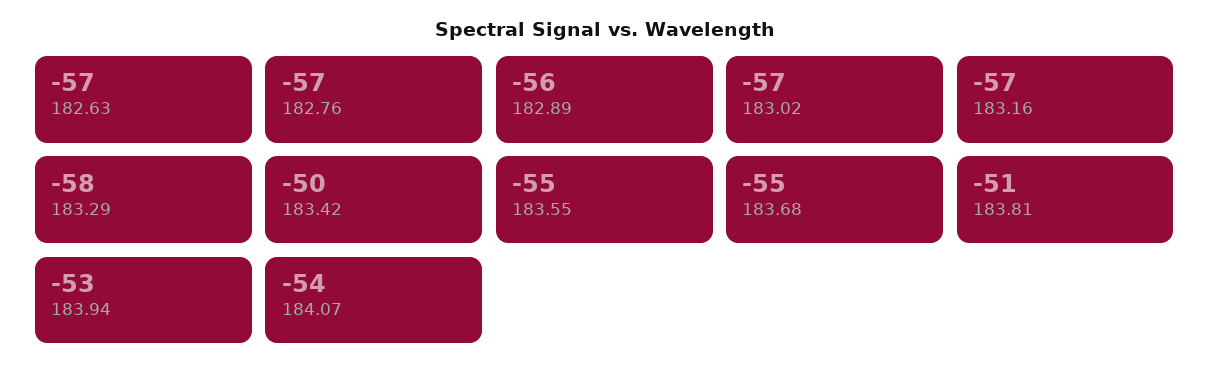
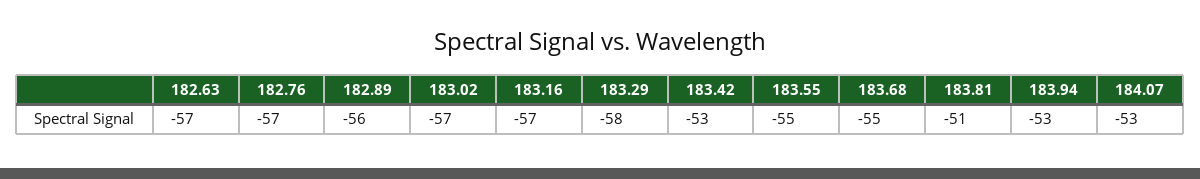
  {
    "182.63": -57,
    "182.76": -57,
    "182.89": -56,
    "183.02": -57,
    "183.16": -57,
    "183.29": -58,
-   "183.42": -50,
+   "183.42": -53,
    "183.55": -55,
    "183.68": -55,
    "183.81": -51,
    "183.94": -53,
-   "184.07": -54
+   "184.07": -53
  }

